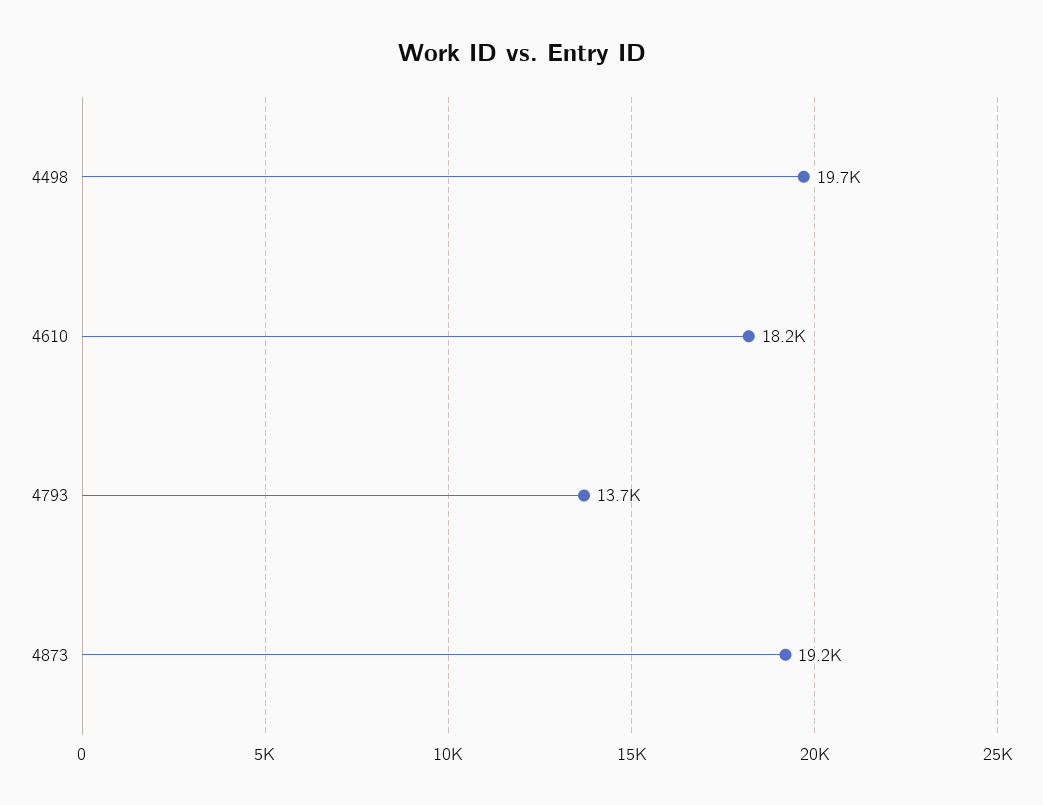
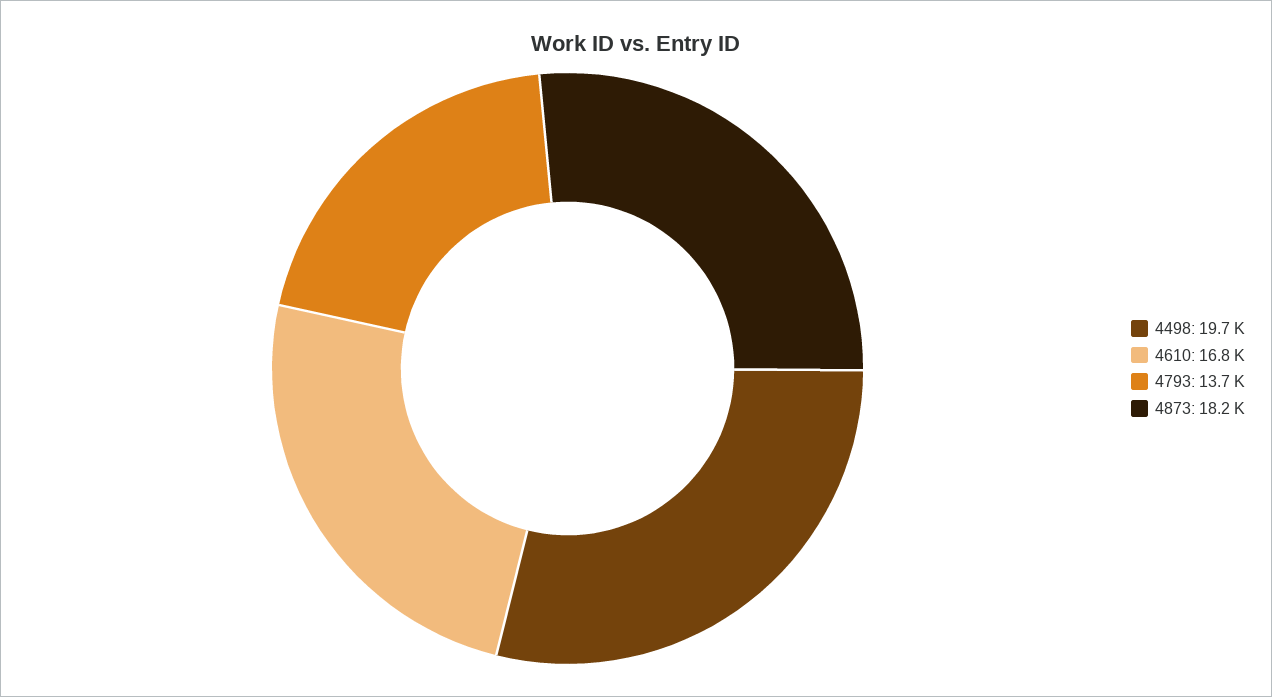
  {
    "4498": 19700,
-   "4610": 18200,
+   "4610": 16800,
    "4793": 13700,
-   "4873": 19200
+   "4873": 18200
  }

